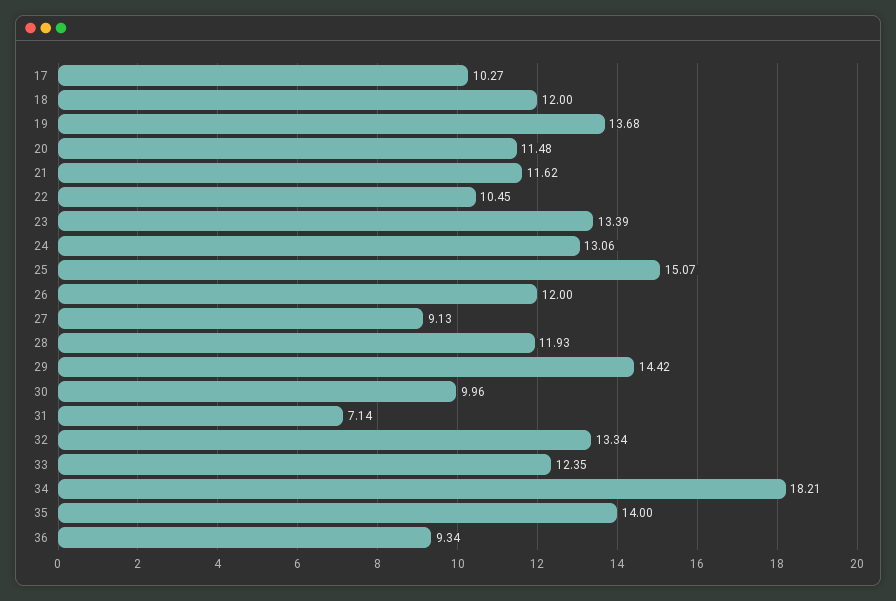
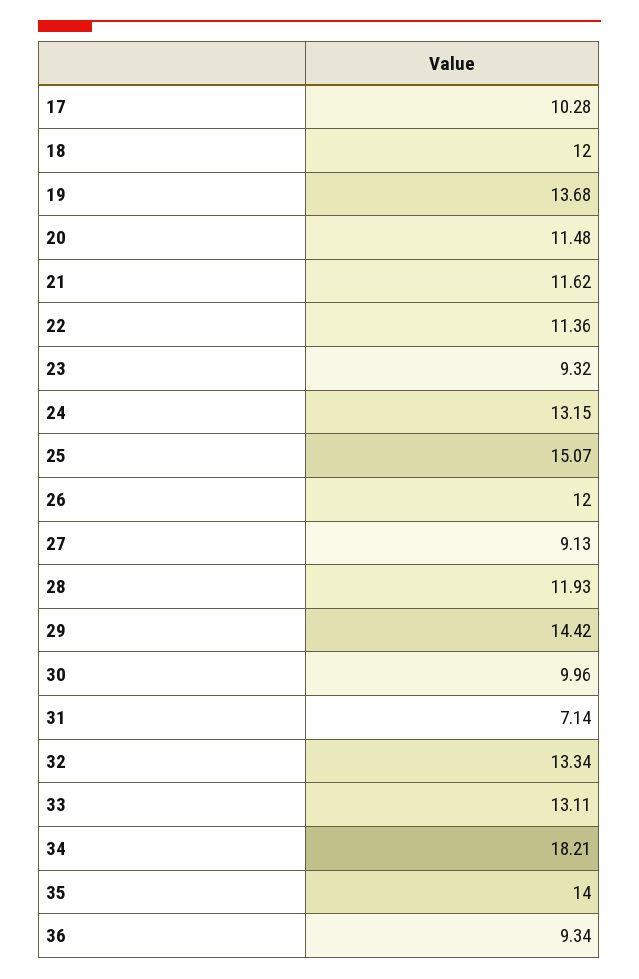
  {
-   "17": 10.27,
+   "17": 10.28,
    "18": 12,
    "19": 13.68,
    "20": 11.48,
    "21": 11.62,
-   "22": 10.45,
+   "22": 11.36,
-   "23": 13.39,
+   "23": 9.32,
-   "24": 13.06,
+   "24": 13.15,
    "25": 15.07,
    "26": 12,
    "27": 9.13,
    "28": 11.93,
    "29": 14.42,
    "30": 9.96,
    "31": 7.14,
    "32": 13.34,
-   "33": 12.35,
+   "33": 13.11,
    "34": 18.21,
    "35": 14,
    "36": 9.34
  }

